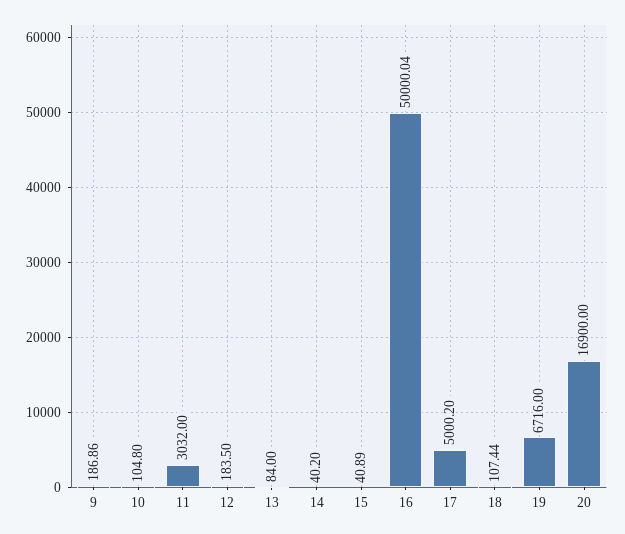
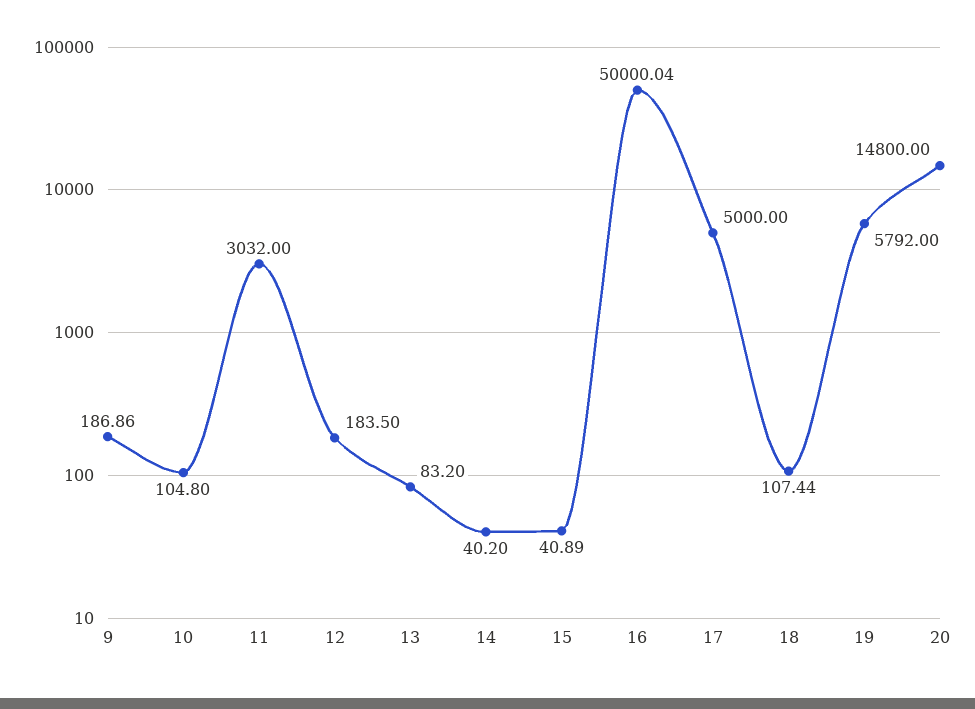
  {
    "9": 186.86,
    "10": 104.8,
    "11": 3032,
    "12": 183.5,
-   "13": 84,
+   "13": 83.2,
    "14": 40.2,
    "15": 40.89,
    "16": 50000.04,
-   "17": 5000.2,
+   "17": 5000,
    "18": 107.44,
-   "19": 6716,
+   "19": 5792,
-   "20": 16900
+   "20": 14800
  }

